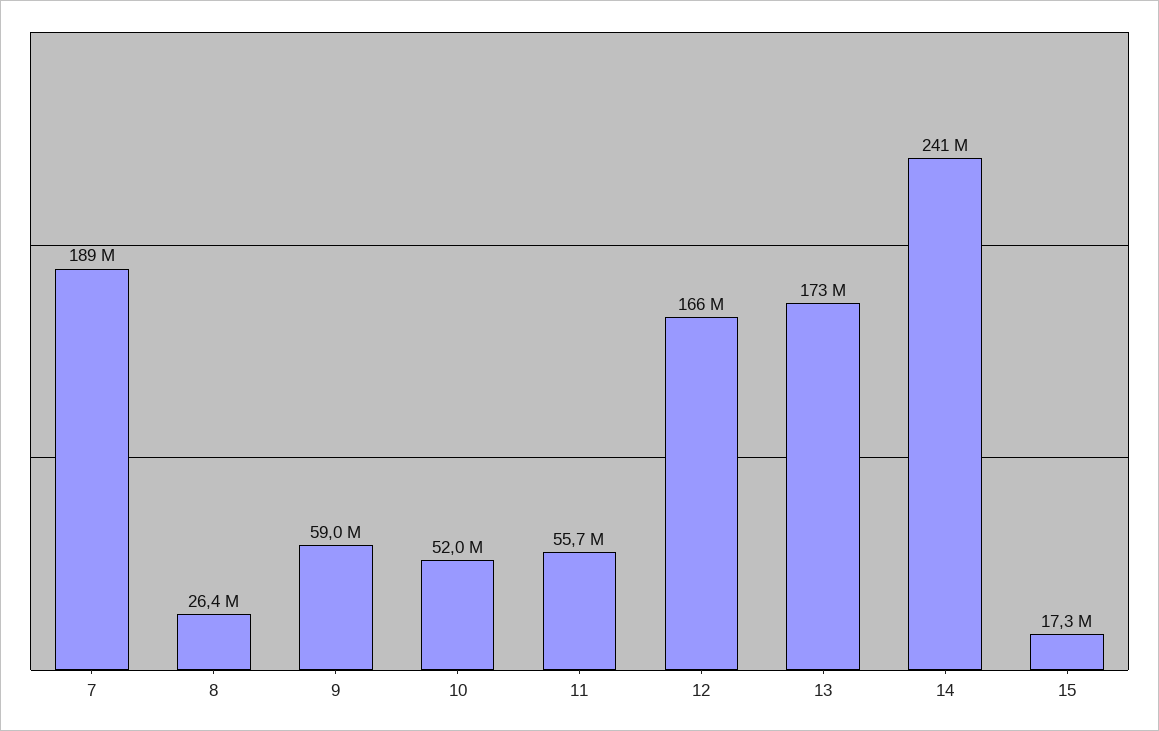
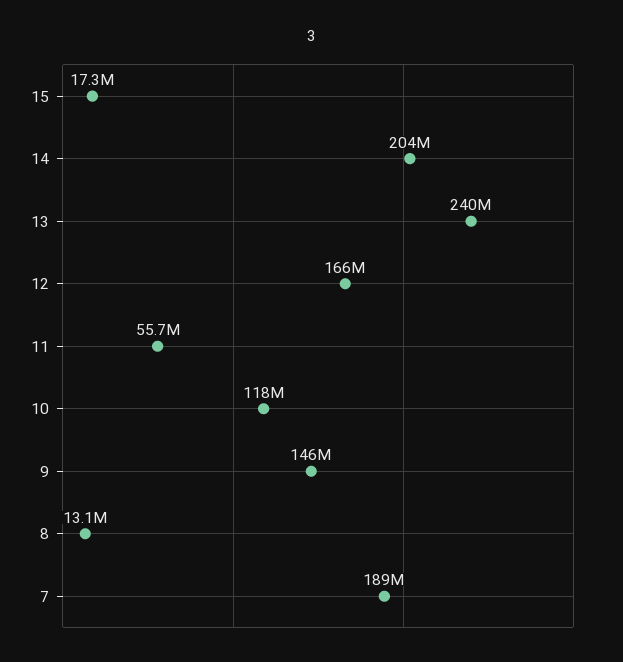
  {
    "7": 189000000,
-   "8": 26400000,
+   "8": 13100000,
-   "9": 59000000,
+   "9": 146000000,
-   "10": 52000000,
+   "10": 118000000,
    "11": 55700000,
    "12": 166000000,
-   "13": 173000000,
+   "13": 240000000,
-   "14": 241000000,
+   "14": 204000000,
    "15": 17300000
  }

